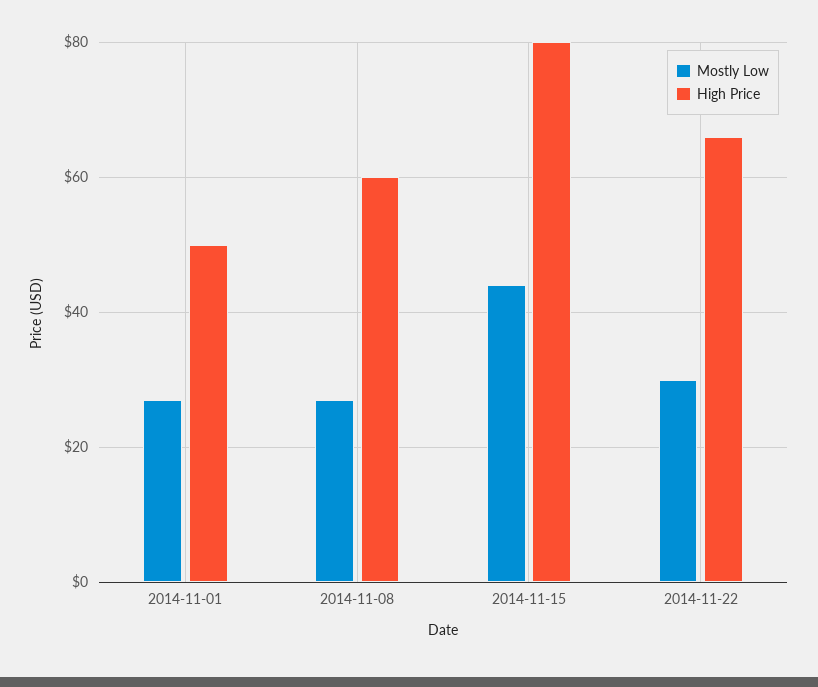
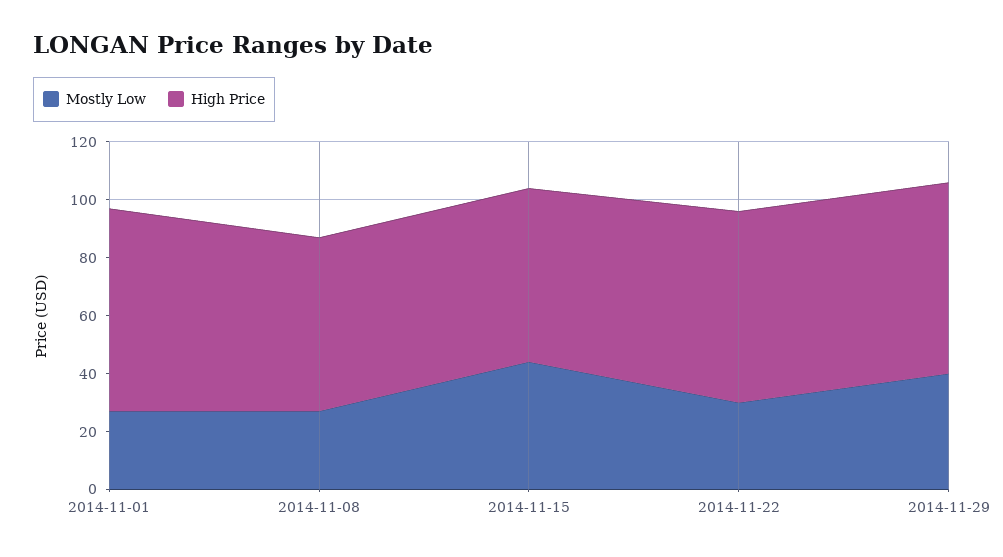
  {
    "Mostly Low": {
      "2014-11-01": 25,
      "2014-11-08": 25,
      "2014-11-15": 45,
-     "2014-11-22": 30
+     "2014-11-22": 30,
+     "2014-11-29": 40
    },
    "High Price": {
-     "2014-11-01": 50,
+     "2014-11-01": 70,
      "2014-11-08": 60,
-     "2014-11-15": 80,
+     "2014-11-15": 60,
-     "2014-11-22": 65
+     "2014-11-22": 65,
+     "2014-11-29": 65
    }
  }

